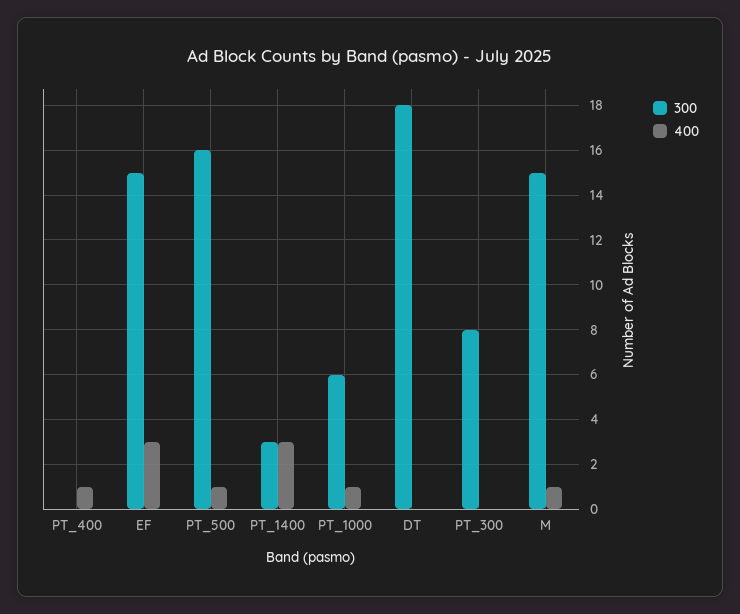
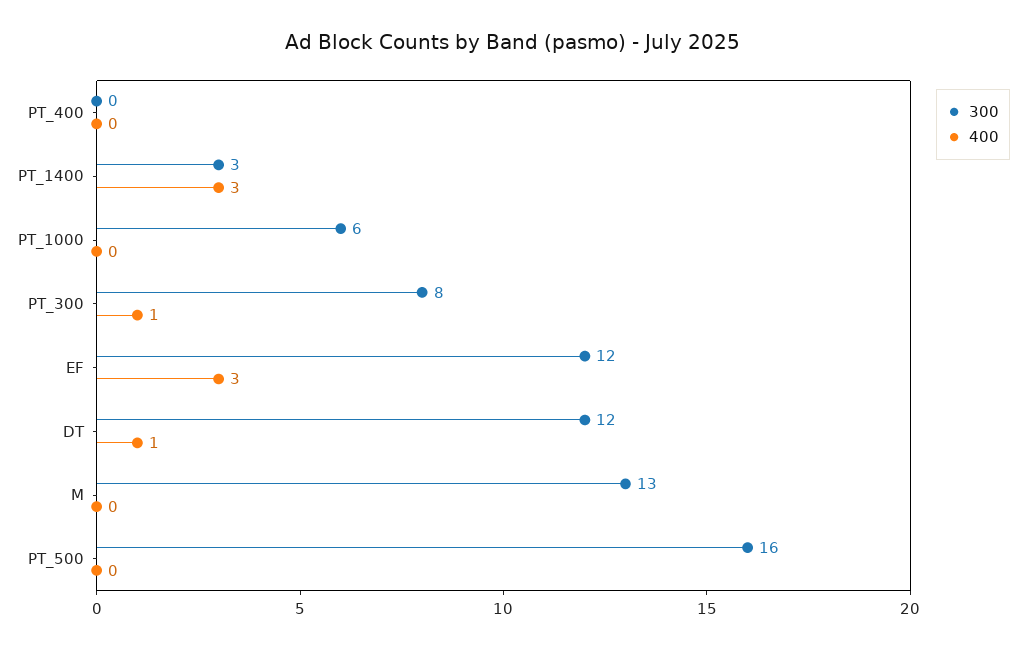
  {
    "300": {
      "PT_400": 0,
-     "EF": 15,
+     "EF": 12,
      "PT_500": 16,
      "PT_1400": 3,
      "PT_1000": 6,
-     "DT": 18,
+     "DT": 12,
      "PT_300": 8,
-     "M": 15
+     "M": 13
    },
    "400": {
-     "PT_400": 1,
+     "PT_400": 0,
      "EF": 3,
-     "PT_500": 1,
+     "PT_500": 0,
      "PT_1400": 3,
-     "PT_1000": 1,
+     "PT_1000": 0,
-     "DT": 0,
+     "DT": 1,
-     "PT_300": 0,
+     "PT_300": 1,
-     "M": 1
+     "M": 0
    }
  }

